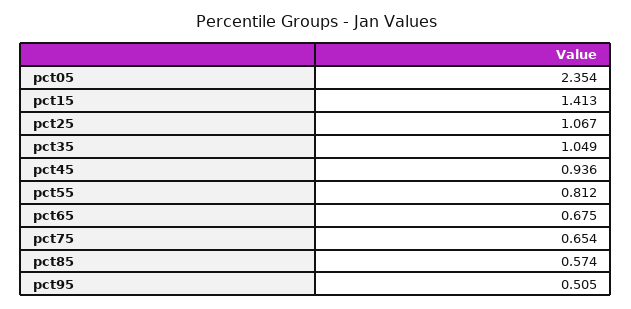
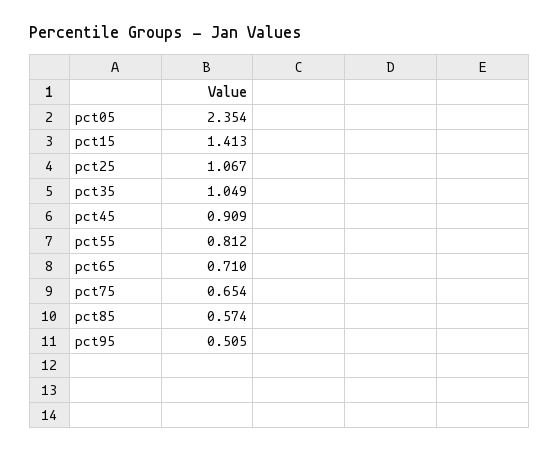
  {
    "pct05": 2.354,
    "pct15": 1.413,
    "pct25": 1.067,
    "pct35": 1.049,
-   "pct45": 0.936,
+   "pct45": 0.909,
    "pct55": 0.812,
-   "pct65": 0.675,
+   "pct65": 0.71,
    "pct75": 0.654,
    "pct85": 0.574,
    "pct95": 0.505
  }

